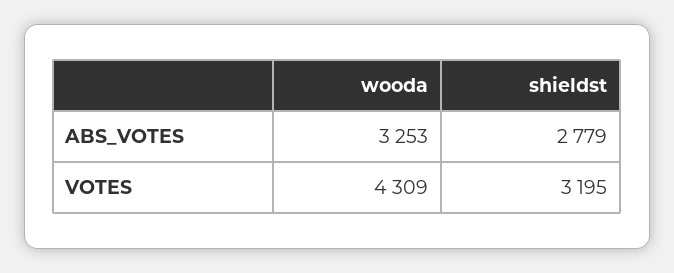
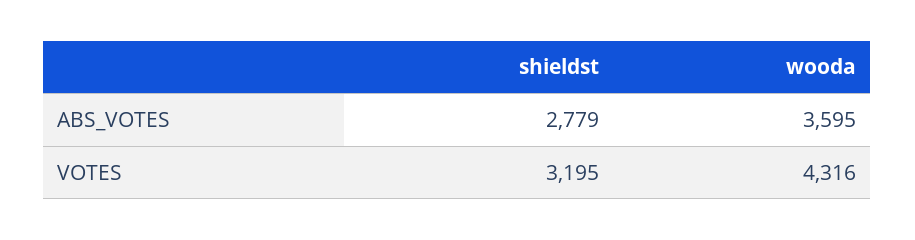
  {
    "wooda": {
-     "ABS_VOTES": 3253,
+     "ABS_VOTES": 3595,
-     "VOTES": 4309
+     "VOTES": 4316
    },
    "shieldst": {
      "ABS_VOTES": 2779,
      "VOTES": 3195
    }
  }

